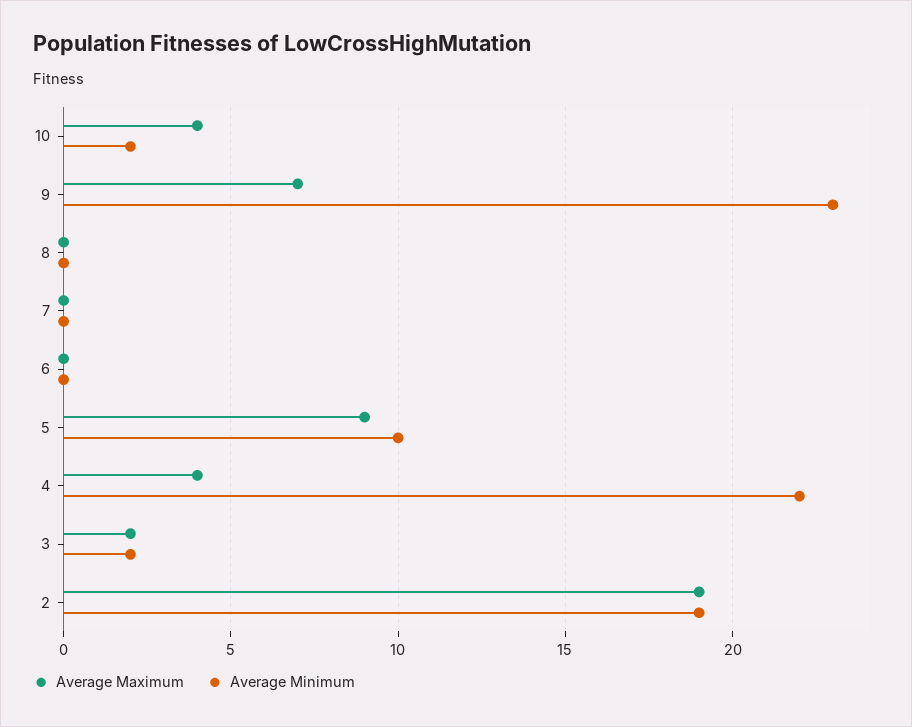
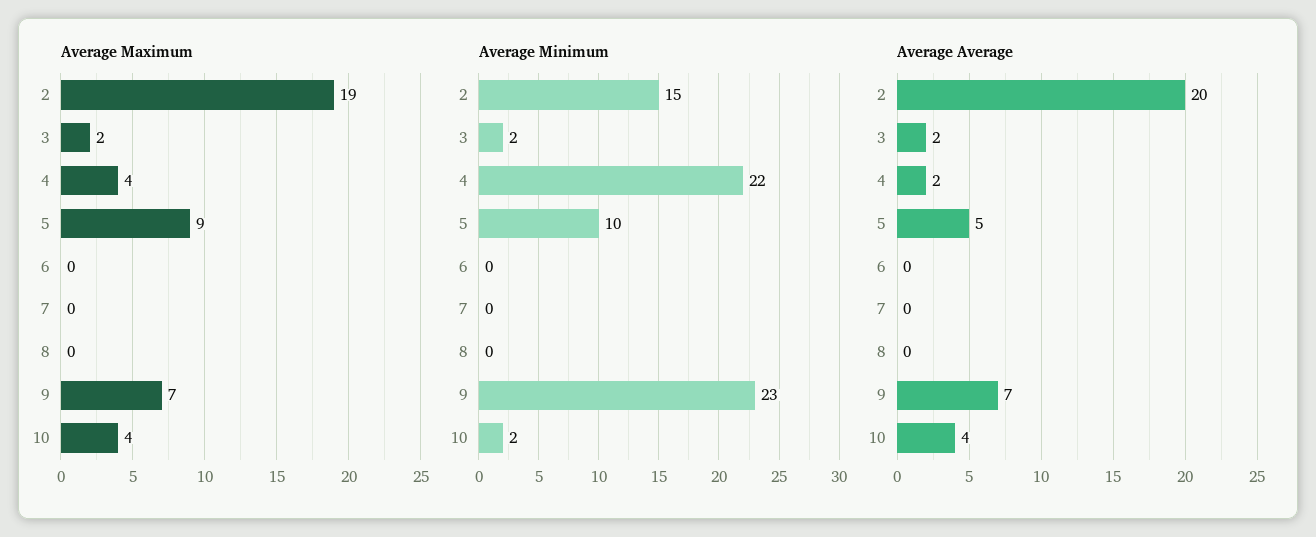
  {
    "Average Maximum": {
      "10": 4,
      "9": 7,
      "8": 0,
      "7": 0,
      "6": 0,
      "5": 9,
      "4": 4,
      "3": 2,
      "2": 19
    },
    "Average Minimum": {
      "10": 2,
      "9": 23,
      "8": 0,
      "7": 0,
      "6": 0,
      "5": 10,
      "4": 22,
      "3": 2,
-     "2": 19
+     "2": 15
-   }
+   },
+   "Average Average": {
+     "2": 20,
+     "3": 2,
+     "4": 2,
+     "5": 5,
+     "6": 0,
+     "7": 0,
+     "8": 0,
+     "9": 7,
+     "10": 4
+   }
  }

